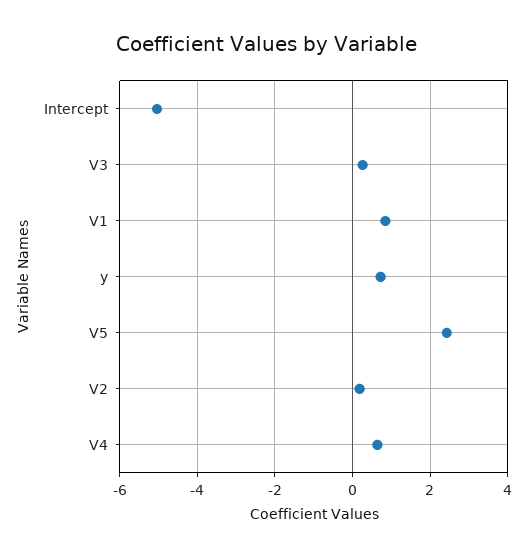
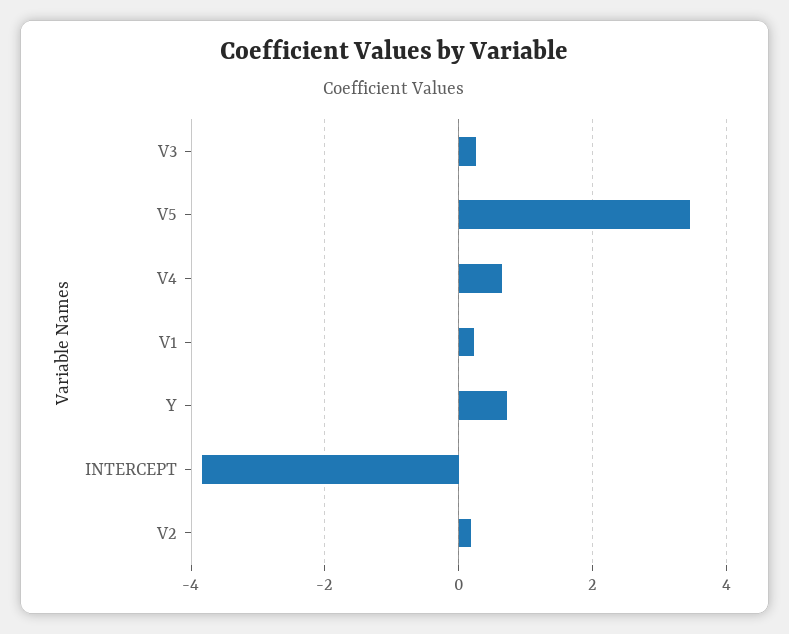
  {
-   "Intercept": -5,
+   "Intercept": -3.8,
    "V3": 0.2,
-   "V1": 0.8,
+   "V1": 0.2,
    "y": 0.8,
-   "V5": 2.4,
+   "V5": 3.4,
    "V2": 0.2,
    "V4": 0.6
  }

